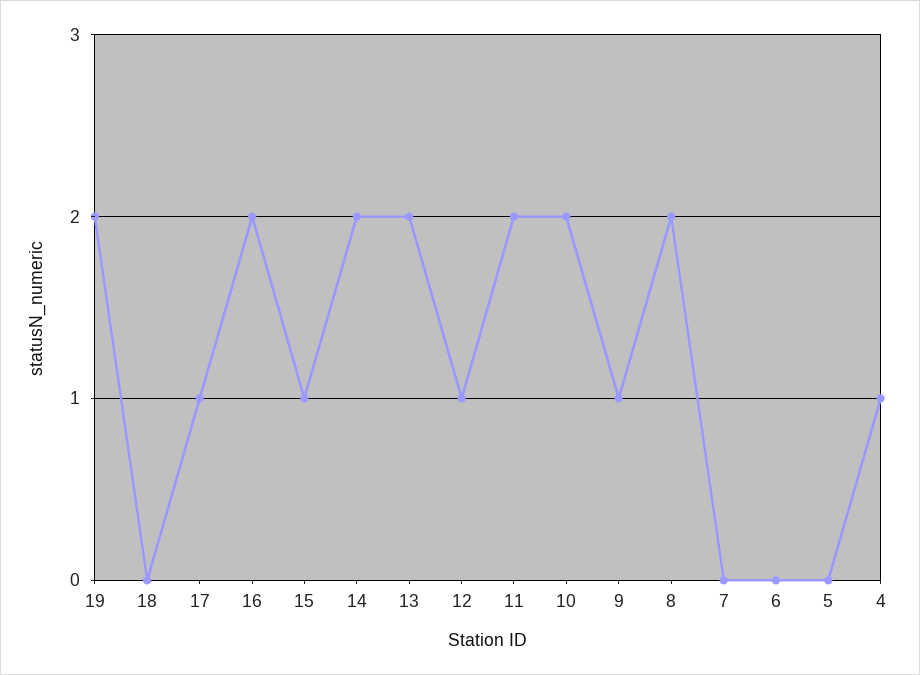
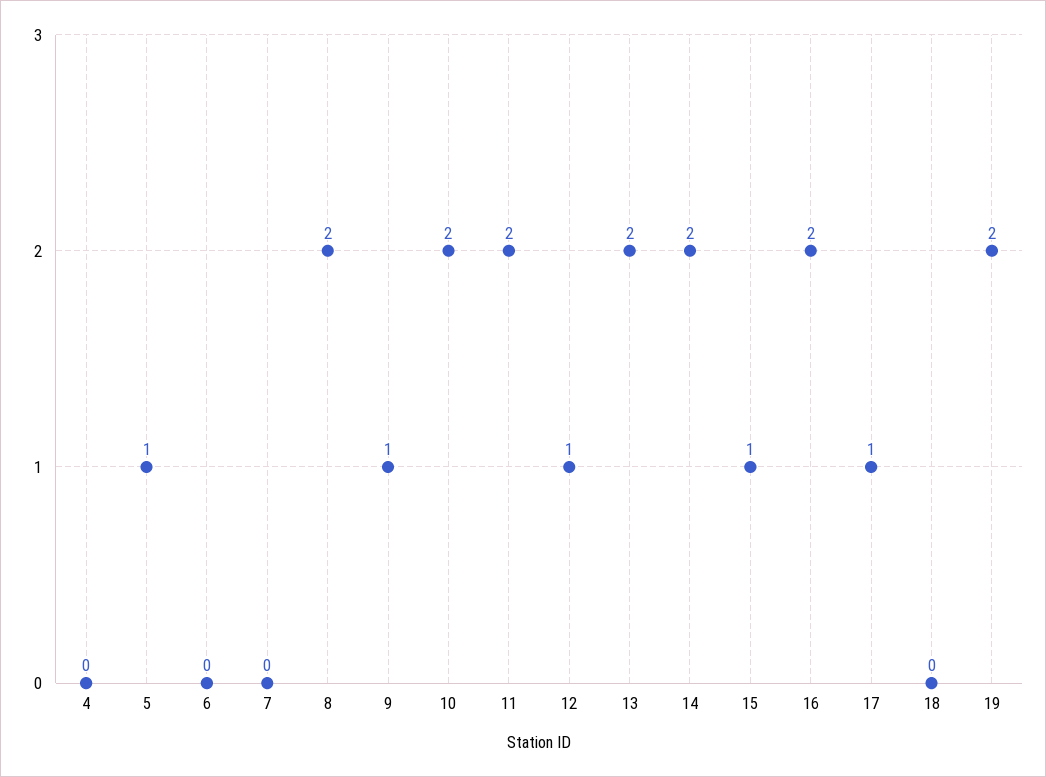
  {
    "19": 2,
    "18": 0,
    "17": 1,
    "16": 2,
    "15": 1,
    "14": 2,
    "13": 2,
    "12": 1,
    "11": 2,
    "10": 2,
    "9": 1,
    "8": 2,
    "7": 0,
    "6": 0,
-   "5": 0,
+   "5": 1,
-   "4": 1
+   "4": 0
  }

